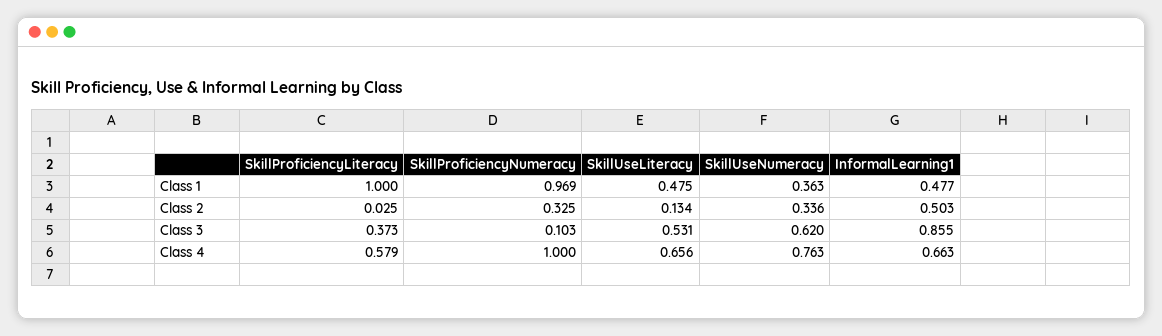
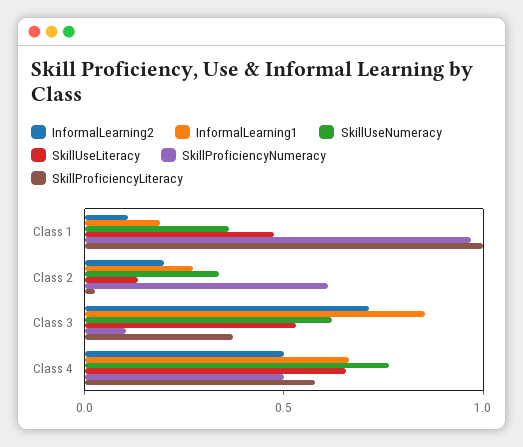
  {
    "SkillProficiencyLiteracy": {
      "Class 1": 1,
      "Class 2": 0.025,
      "Class 3": 0.373,
      "Class 4": 0.579
    },
    "SkillProficiencyNumeracy": {
      "Class 1": 0.969,
-     "Class 2": 0.325,
+     "Class 2": 0.6,
      "Class 3": 0.103,
-     "Class 4": 1
+     "Class 4": 0.5
    },
    "SkillUseLiteracy": {
      "Class 1": 0.475,
      "Class 2": 0.134,
      "Class 3": 0.531,
      "Class 4": 0.656
    },
    "SkillUseNumeracy": {
      "Class 1": 0.363,
      "Class 2": 0.336,
      "Class 3": 0.62,
      "Class 4": 0.763
    },
    "InformalLearning1": {
-     "Class 1": 0.477,
+     "Class 1": 0.2,
-     "Class 2": 0.503,
+     "Class 2": 0.3,
      "Class 3": 0.855,
      "Class 4": 0.663
-   }
+   },
+   "InformalLearning2": {
+     "Class 1": 0.1,
+     "Class 2": 0.2,
+     "Class 3": 0.7,
+     "Class 4": 0.5
+   }
  }

